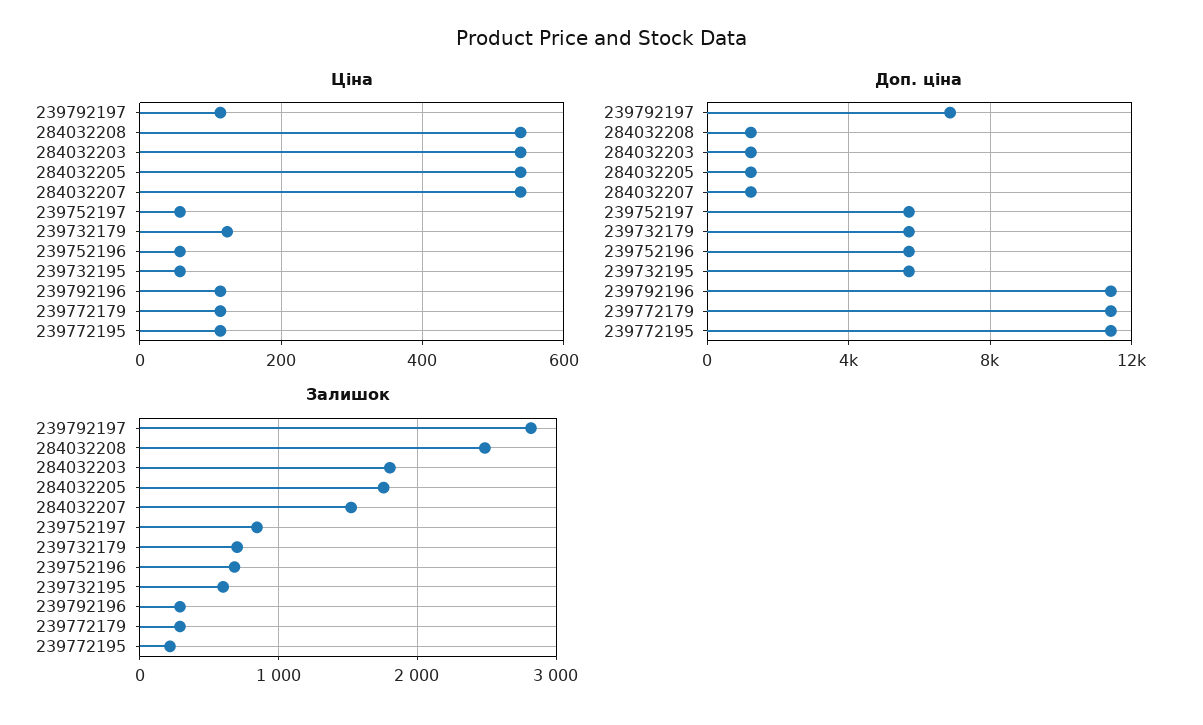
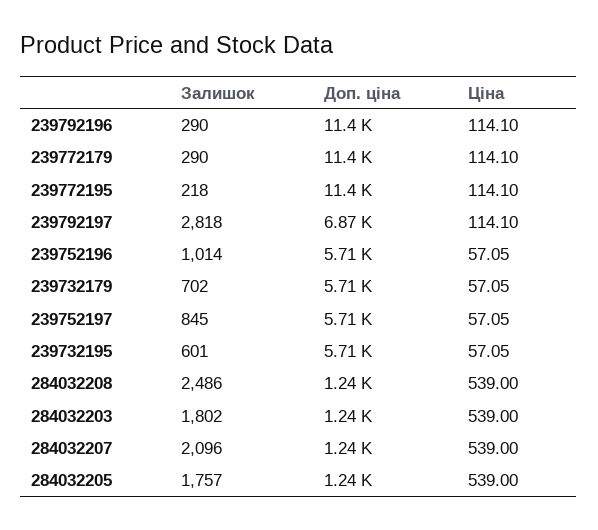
  {
    "Ціна": {
      "239792197": 114.1,
      "284032208": 539,
      "284032203": 539,
      "284032205": 539,
      "284032207": 539,
      "239752197": 57.05,
-     "239732179": 120,
+     "239732179": 57.05,
      "239752196": 57.05,
      "239732195": 57.05,
      "239792196": 114.1,
      "239772179": 114.1,
      "239772195": 114.1
    },
    "Доп. ціна": {
      "239792197": 6870,
      "284032208": 1240,
      "284032203": 1240,
      "284032205": 1240,
      "284032207": 1240,
      "239752197": 5710,
      "239732179": 5710,
      "239752196": 5710,
      "239732195": 5710,
      "239792196": 11400,
      "239772179": 11400,
      "239772195": 11400
    },
    "Залишок": {
      "239792197": 2818,
      "284032208": 2486,
      "284032203": 1802,
      "284032205": 1757,
-     "284032207": 1500,
+     "284032207": 2096,
      "239752197": 845,
      "239732179": 702,
-     "239752196": 700,
+     "239752196": 1014,
      "239732195": 601,
      "239792196": 290,
      "239772179": 290,
      "239772195": 218
    }
  }

